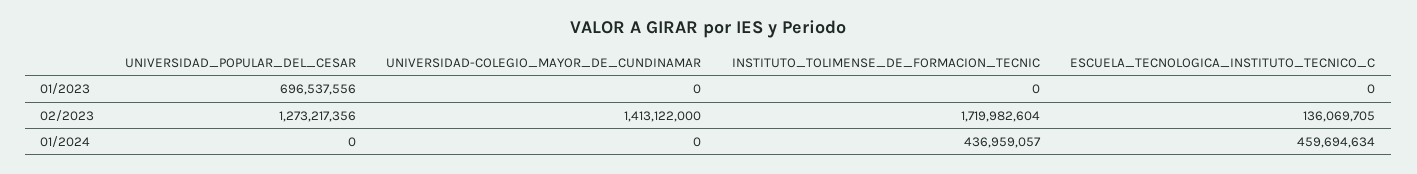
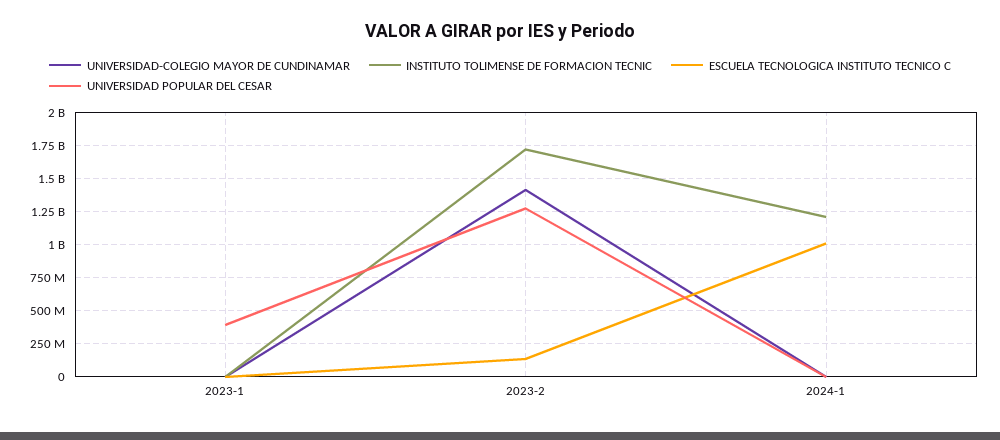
  {
    "UNIVERSIDAD_POPULAR_DEL_CESAR": {
-     "01/2023": 696537556,
+     "01/2023": 400000000,
      "02/2023": 1273217356,
      "01/2024": 0
    },
    "UNIVERSIDAD-COLEGIO_MAYOR_DE_CUNDINAMAR": {
      "01/2023": 0,
      "02/2023": 1413122000,
      "01/2024": 0
    },
    "INSTITUTO_TOLIMENSE_DE_FORMACION_TECNIC": {
      "01/2023": 0,
      "02/2023": 1719982604,
-     "01/2024": 436959057
+     "01/2024": 1200000000
    },
    "ESCUELA_TECNOLOGICA_INSTITUTO_TECNICO_C": {
      "01/2023": 0,
      "02/2023": 136069705,
-     "01/2024": 459694634
+     "01/2024": 1000000000
    }
  }

